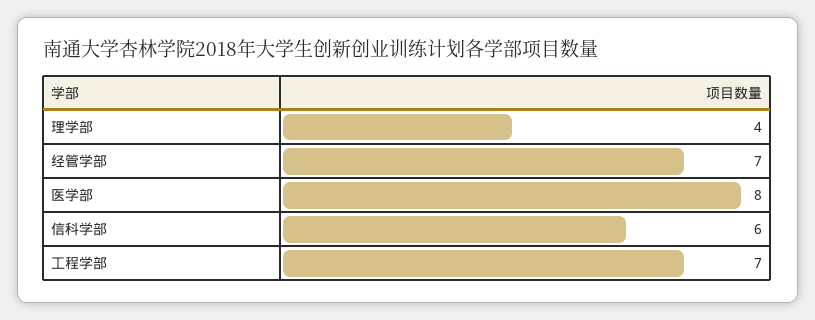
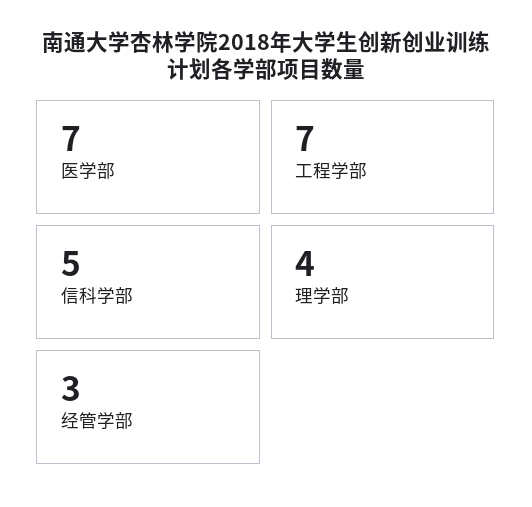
  {
    "理学部": 4,
-   "经管学部": 7,
+   "经管学部": 3,
-   "医学部": 8,
+   "医学部": 7,
-   "信科学部": 6,
+   "信科学部": 5,
    "工程学部": 7
  }

